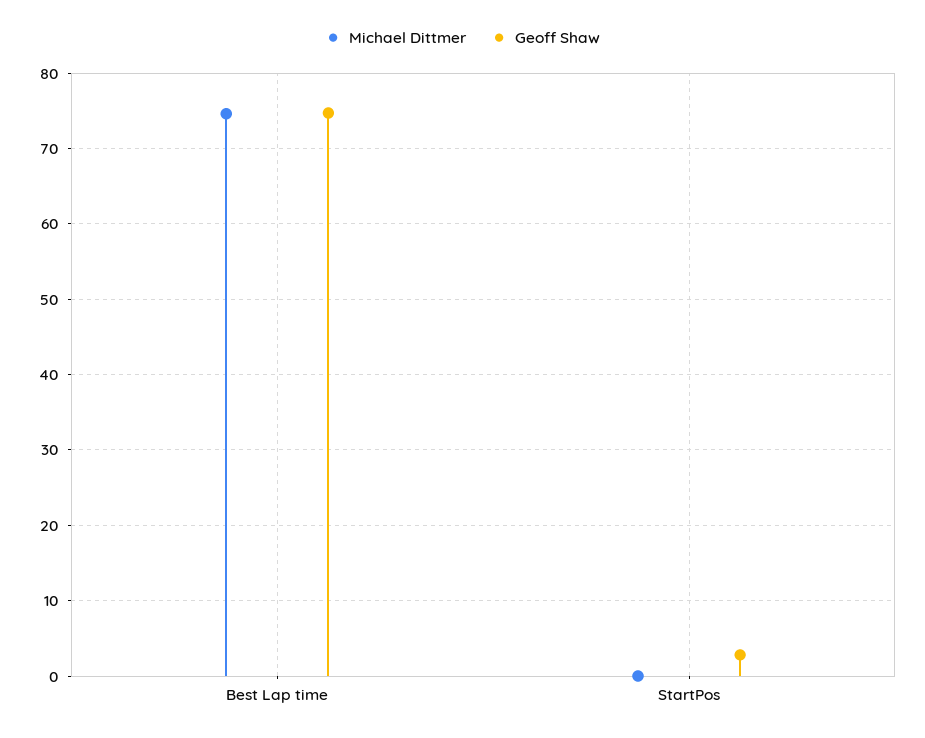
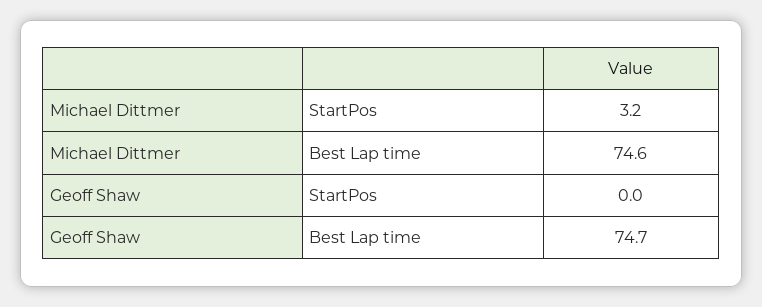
  {
    "Michael Dittmer": {
      "Best Lap time": 74.6,
-     "StartPos": 0
+     "StartPos": 3.2
    },
    "Geoff Shaw": {
      "Best Lap time": 74.7,
-     "StartPos": 3
+     "StartPos": 0
    }
  }

